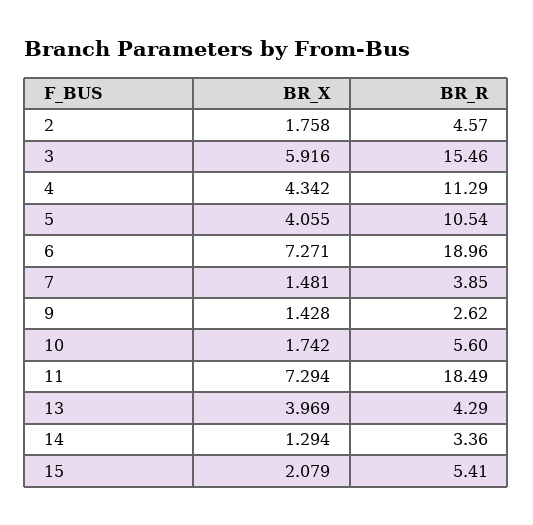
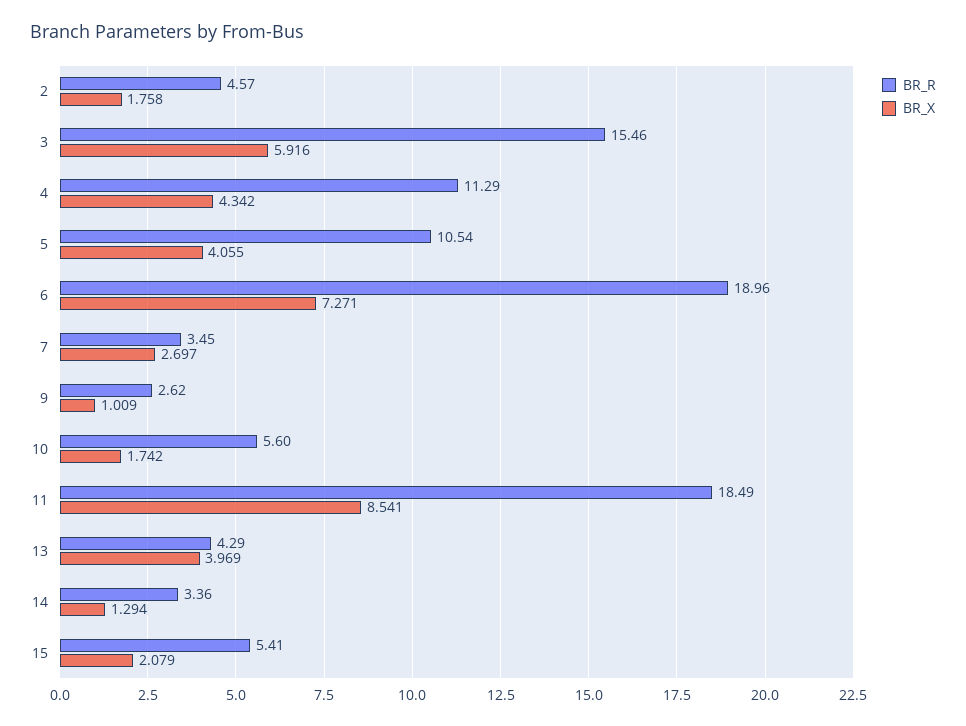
  {
    "BR_X": {
      "2": 1.758,
      "3": 5.916,
      "4": 4.342,
      "5": 4.055,
      "6": 7.271,
-     "7": 1.481,
+     "7": 2.697,
-     "9": 1.428,
+     "9": 1.009,
      "10": 1.742,
-     "11": 7.294,
+     "11": 8.541,
      "13": 3.969,
      "14": 1.294,
      "15": 2.079
    },
    "BR_R": {
      "2": 4.57,
      "3": 15.46,
      "4": 11.29,
      "5": 10.54,
      "6": 18.96,
-     "7": 3.85,
+     "7": 3.45,
      "9": 2.62,
      "10": 5.6,
      "11": 18.49,
      "13": 4.29,
      "14": 3.36,
      "15": 5.41
    }
  }

